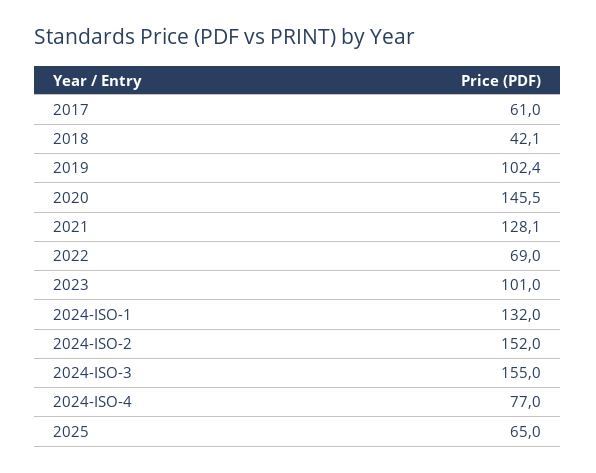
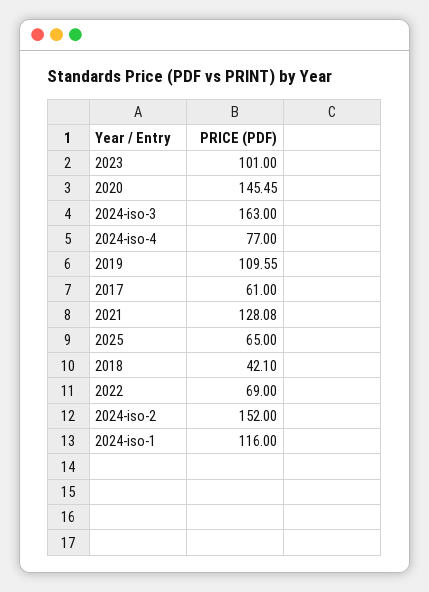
  {
    "2017": 61,
    "2018": 42.1,
-   "2019": 102.4,
+   "2019": 109.55,
    "2020": 145.45,
    "2021": 128.08,
    "2022": 69,
    "2023": 101,
-   "2024-ISO-1": 132,
+   "2024-ISO-1": 116,
    "2024-ISO-2": 152,
-   "2024-ISO-3": 155,
+   "2024-ISO-3": 163,
    "2024-ISO-4": 77,
    "2025": 65
  }

